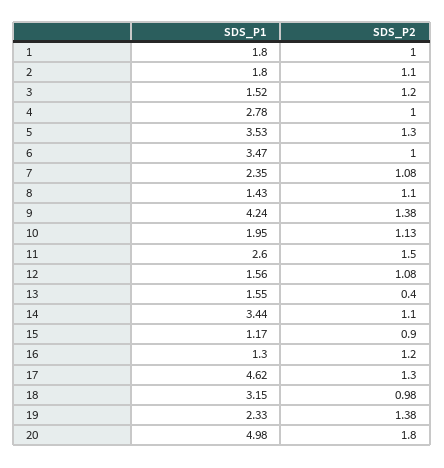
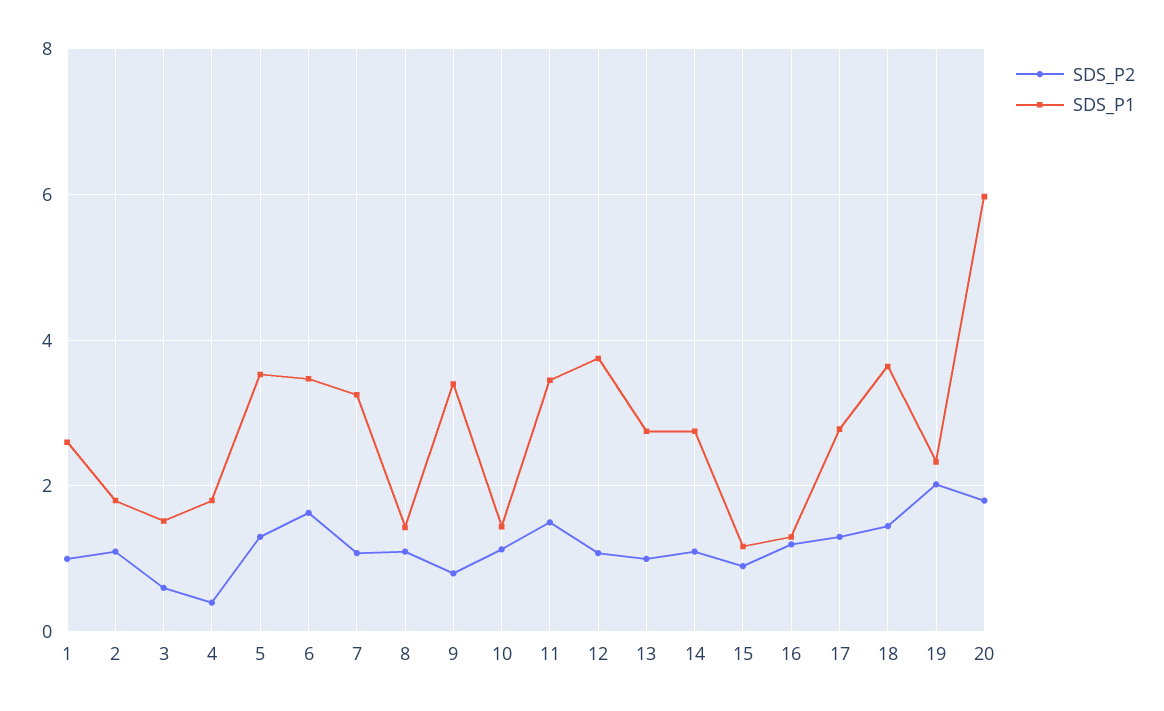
  {
    "SDS_P1": {
-     "1": 1.8,
+     "1": 2.6,
      "2": 1.8,
      "3": 1.52,
-     "4": 2.78,
+     "4": 1.8,
      "5": 3.53,
      "6": 3.47,
-     "7": 2.35,
+     "7": 3.2,
      "8": 1.43,
-     "9": 4.24,
+     "9": 3.4,
-     "10": 1.95,
+     "10": 1.4,
-     "11": 2.6,
+     "11": 3.4,
-     "12": 1.56,
+     "12": 3.8,
-     "13": 1.55,
+     "13": 2.8,
-     "14": 3.44,
+     "14": 2.8,
      "15": 1.17,
      "16": 1.3,
-     "17": 4.62,
+     "17": 2.8,
-     "18": 3.15,
+     "18": 3.6,
      "19": 2.33,
-     "20": 4.98
+     "20": 6
    },
    "SDS_P2": {
      "1": 1,
      "2": 1.1,
-     "3": 1.2,
+     "3": 0.6,
-     "4": 1,
+     "4": 0.4,
      "5": 1.3,
-     "6": 1,
+     "6": 1.6,
      "7": 1.08,
      "8": 1.1,
-     "9": 1.38,
+     "9": 0.8,
      "10": 1.13,
      "11": 1.5,
      "12": 1.08,
-     "13": 0.4,
+     "13": 1,
      "14": 1.1,
      "15": 0.9,
      "16": 1.2,
      "17": 1.3,
-     "18": 0.98,
+     "18": 1.4,
-     "19": 1.38,
+     "19": 2,
      "20": 1.8
    }
  }

